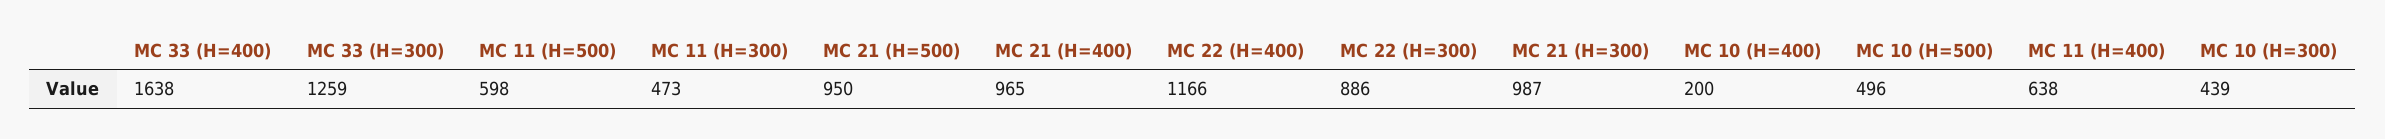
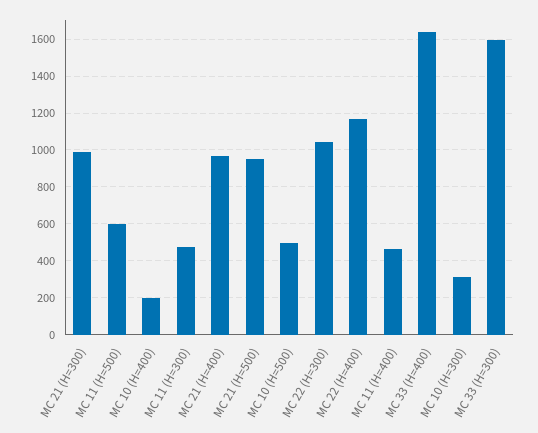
  {
    "MC 33 (H=400)": 1638,
-   "MC 33 (H=300)": 1259,
+   "MC 33 (H=300)": 1600,
    "MC 11 (H=500)": 598,
    "MC 11 (H=300)": 473,
    "MC 21 (H=500)": 950,
    "MC 21 (H=400)": 965,
    "MC 22 (H=400)": 1166,
-   "MC 22 (H=300)": 886,
+   "MC 22 (H=300)": 1050,
    "MC 21 (H=300)": 987,
    "MC 10 (H=400)": 200,
    "MC 10 (H=500)": 496,
-   "MC 11 (H=400)": 638,
+   "MC 11 (H=400)": 450,
-   "MC 10 (H=300)": 439
+   "MC 10 (H=300)": 300
  }

